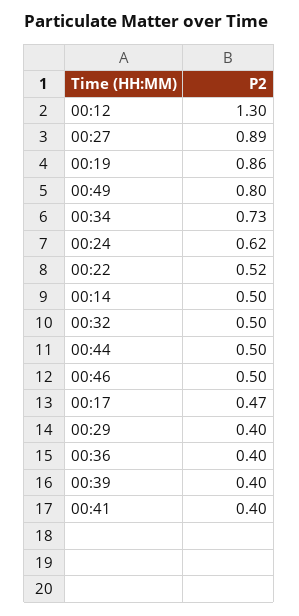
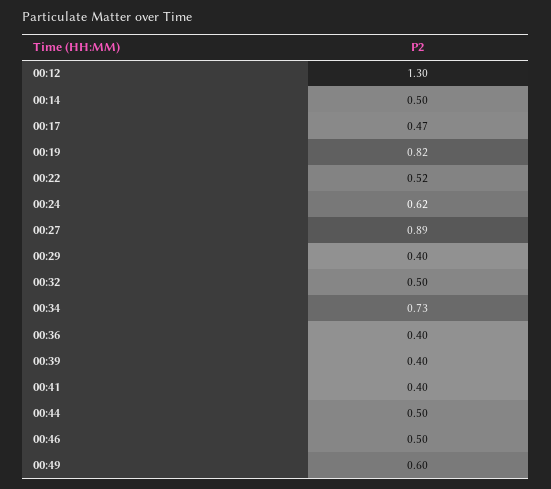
  {
    "00:12": 1.3,
    "00:27": 0.89,
-   "00:19": 0.86,
+   "00:19": 0.82,
-   "00:49": 0.8,
+   "00:49": 0.6,
    "00:34": 0.73,
    "00:24": 0.62,
    "00:22": 0.52,
    "00:14": 0.5,
    "00:32": 0.5,
    "00:44": 0.5,
    "00:46": 0.5,
    "00:17": 0.47,
    "00:29": 0.4,
    "00:36": 0.4,
    "00:39": 0.4,
    "00:41": 0.4
  }

